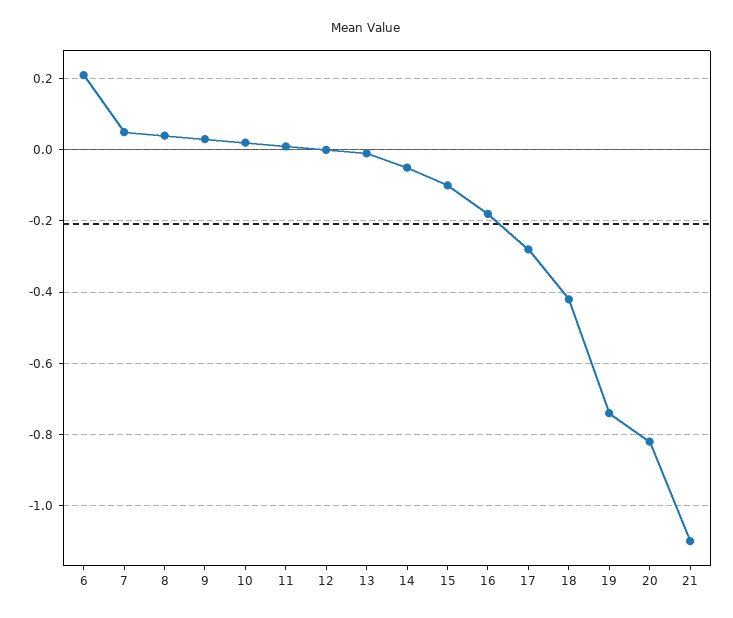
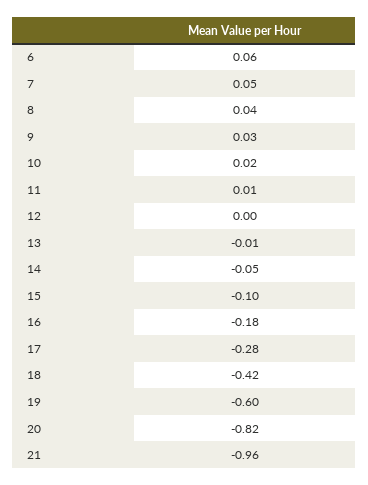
  {
-   "6": 0.2,
+   "6": 0.06,
    "7": 0.05,
    "8": 0.04,
    "9": 0.03,
    "10": 0.02,
    "11": 0.01,
    "12": 0,
    "13": -0.01,
    "14": -0.05,
    "15": -0.1,
    "16": -0.18,
    "17": -0.28,
    "18": -0.42,
-   "19": -0.75,
+   "19": -0.6,
    "20": -0.82,
-   "21": -1.1
+   "21": -0.96
  }

